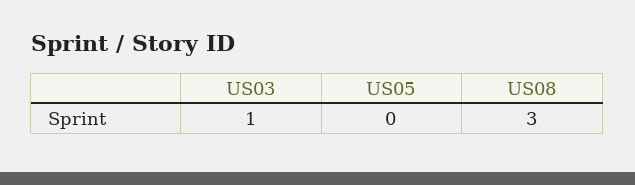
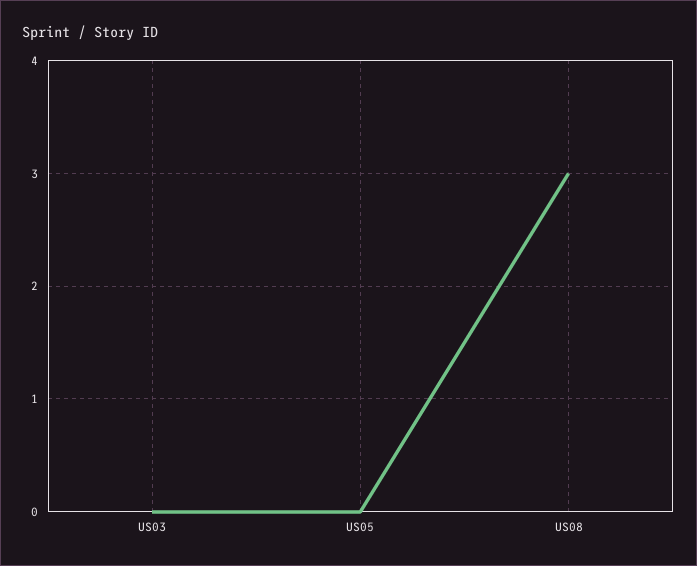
  {
-   "US03": 1,
+   "US03": 0,
    "US05": 0,
    "US08": 3
  }

